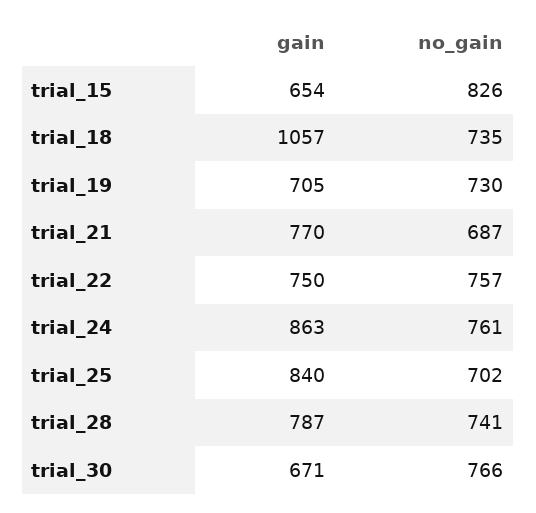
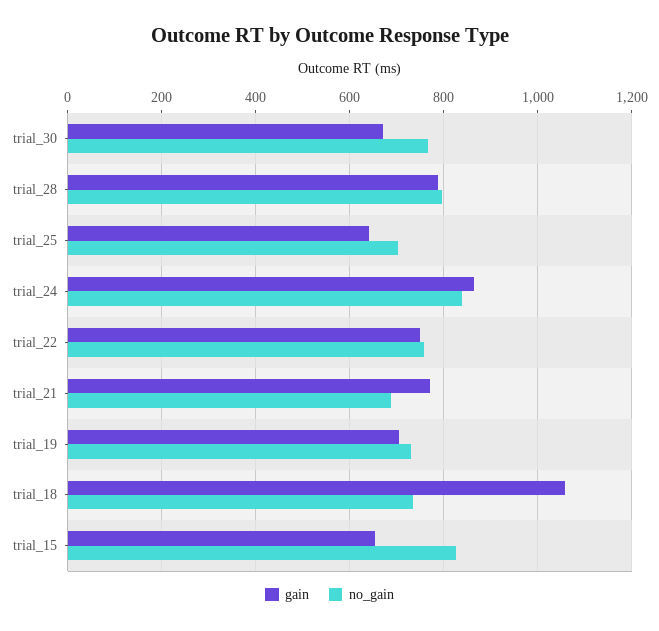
  {
    "gain": {
      "trial_15": 654,
      "trial_18": 1057,
      "trial_19": 705,
      "trial_21": 770,
      "trial_22": 750,
      "trial_24": 863,
-     "trial_25": 840,
+     "trial_25": 640,
      "trial_28": 787,
      "trial_30": 671
    },
    "no_gain": {
      "trial_15": 826,
      "trial_18": 735,
      "trial_19": 730,
      "trial_21": 687,
      "trial_22": 757,
-     "trial_24": 761,
+     "trial_24": 840,
      "trial_25": 702,
-     "trial_28": 741,
+     "trial_28": 800,
      "trial_30": 766
    }
  }

